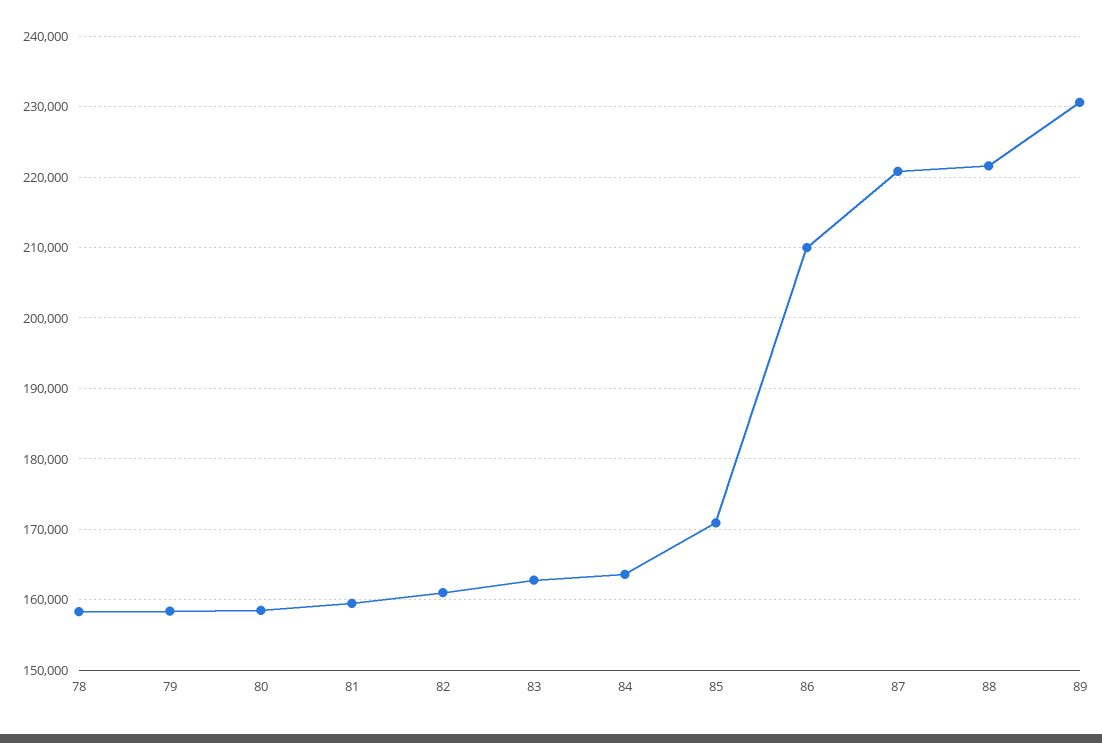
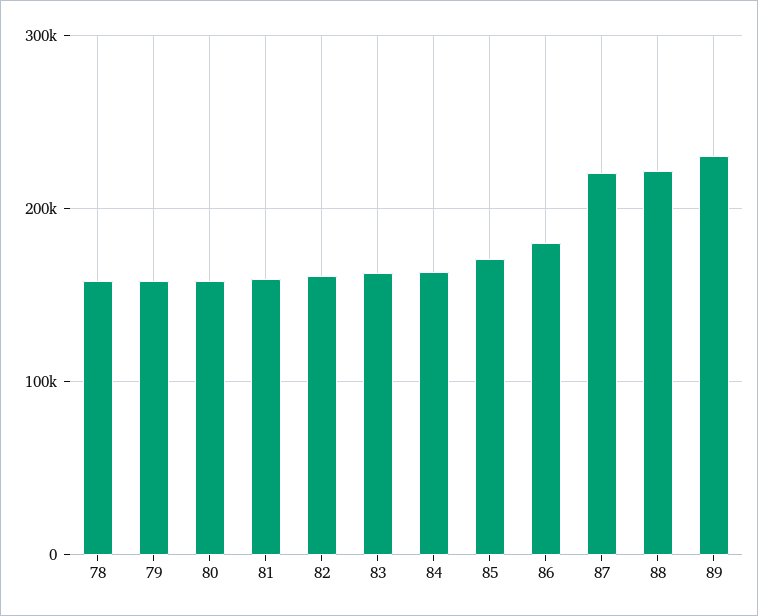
  {
    "78": 158000,
    "79": 158000,
    "80": 159000,
    "81": 160000,
    "82": 161000,
    "83": 163000,
    "84": 164000,
    "85": 171000,
-   "86": 210000,
+   "86": 180000,
    "87": 221000,
    "88": 222000,
    "89": 231000
  }

